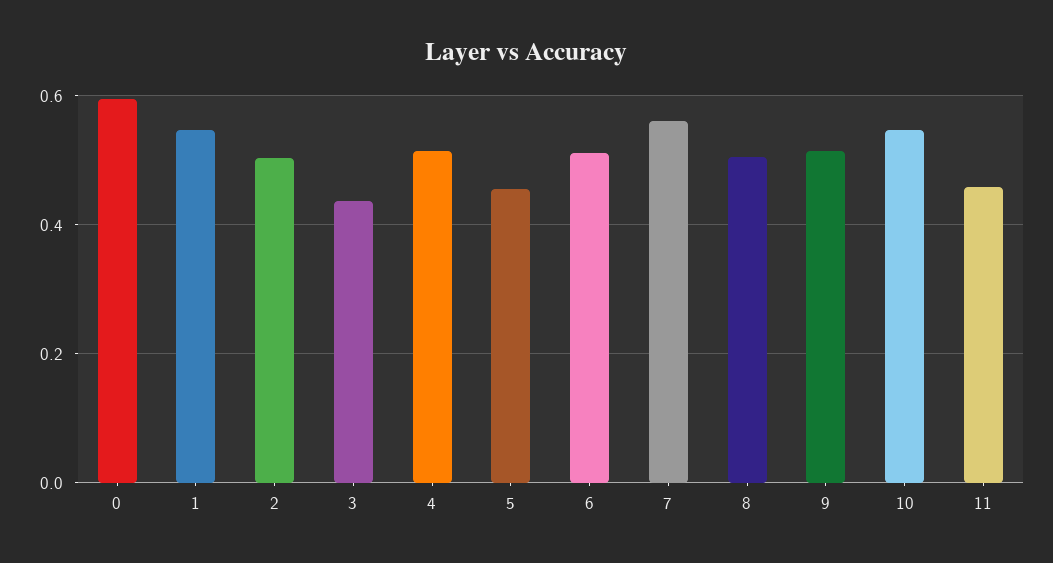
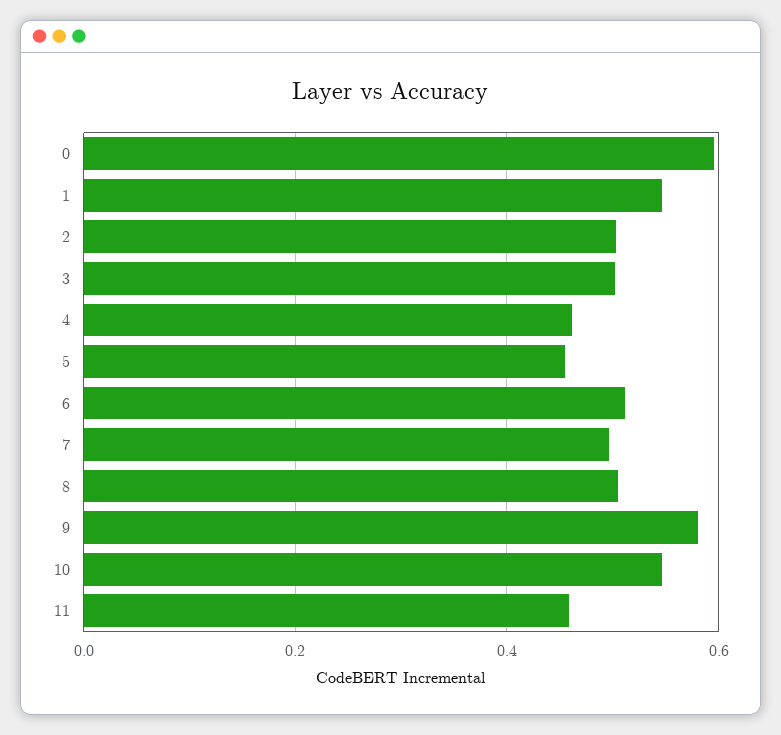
  {
    "0": 0.6,
    "1": 0.54,
    "2": 0.5,
-   "3": 0.44,
+   "3": 0.5,
-   "4": 0.52,
+   "4": 0.46,
    "5": 0.46,
    "6": 0.52,
-   "7": 0.56,
+   "7": 0.5,
    "8": 0.5,
-   "9": 0.52,
+   "9": 0.58,
    "10": 0.54,
    "11": 0.46
  }

